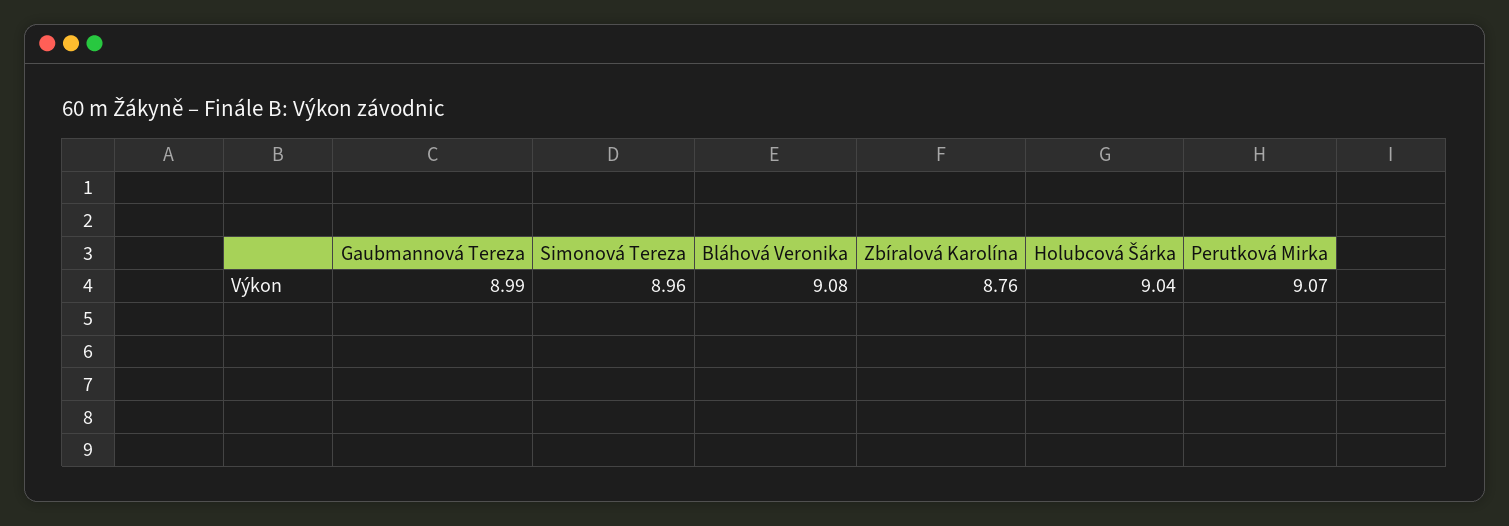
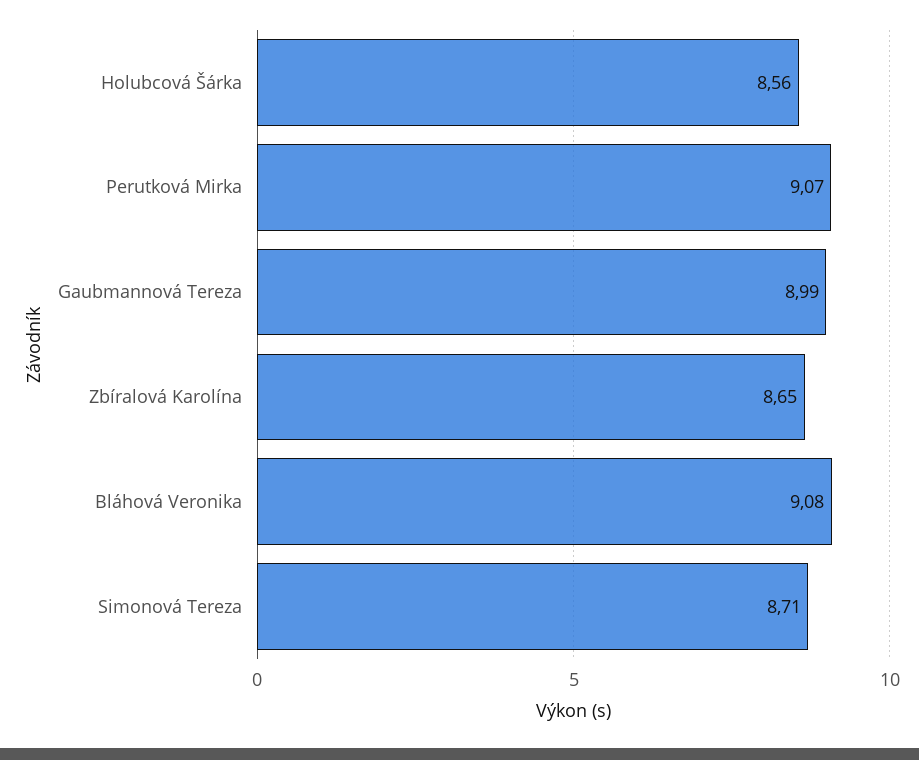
  {
    "Gaubmannová Tereza": 8.99,
-   "Simonová Tereza": 8.96,
+   "Simonová Tereza": 8.71,
    "Bláhová Veronika": 9.08,
-   "Zbíralová Karolína": 8.76,
+   "Zbíralová Karolína": 8.65,
-   "Holubcová Šárka": 9.04,
+   "Holubcová Šárka": 8.56,
    "Perutková Mirka": 9.07
  }

